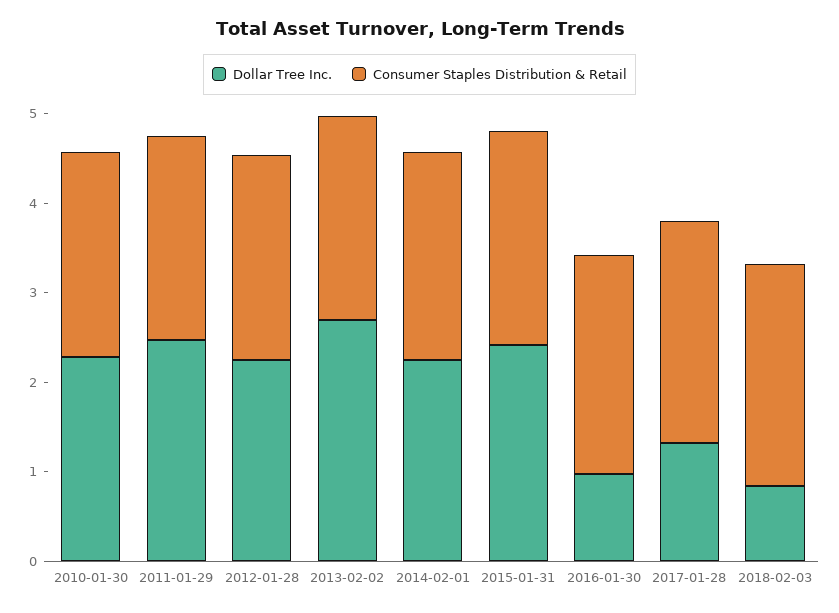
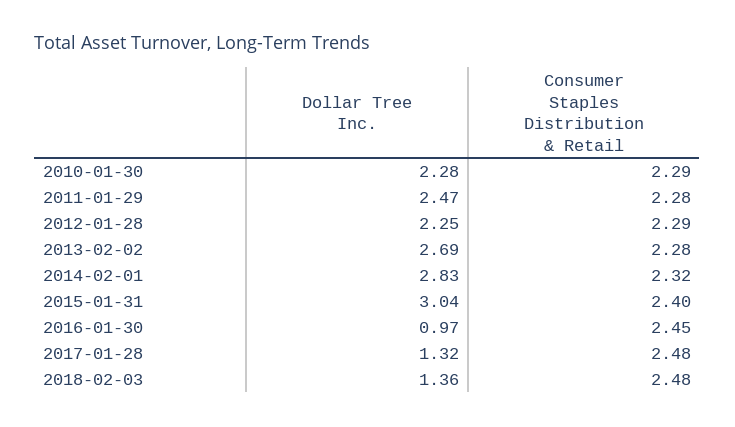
  {
    "Dollar Tree Inc.": {
      "2010-01-30": 2.28,
      "2011-01-29": 2.47,
      "2012-01-28": 2.25,
      "2013-02-02": 2.69,
-     "2014-02-01": 2.2,
+     "2014-02-01": 2.83,
-     "2015-01-31": 2.4,
+     "2015-01-31": 3.04,
      "2016-01-30": 0.97,
      "2017-01-28": 1.32,
-     "2018-02-03": 0.8
+     "2018-02-03": 1.36
    },
    "Consumer Staples Distribution & Retail": {
      "2010-01-30": 2.29,
      "2011-01-29": 2.28,
      "2012-01-28": 2.29,
      "2013-02-02": 2.28,
      "2014-02-01": 2.32,
      "2015-01-31": 2.4,
      "2016-01-30": 2.45,
      "2017-01-28": 2.48,
      "2018-02-03": 2.48
    }
  }

